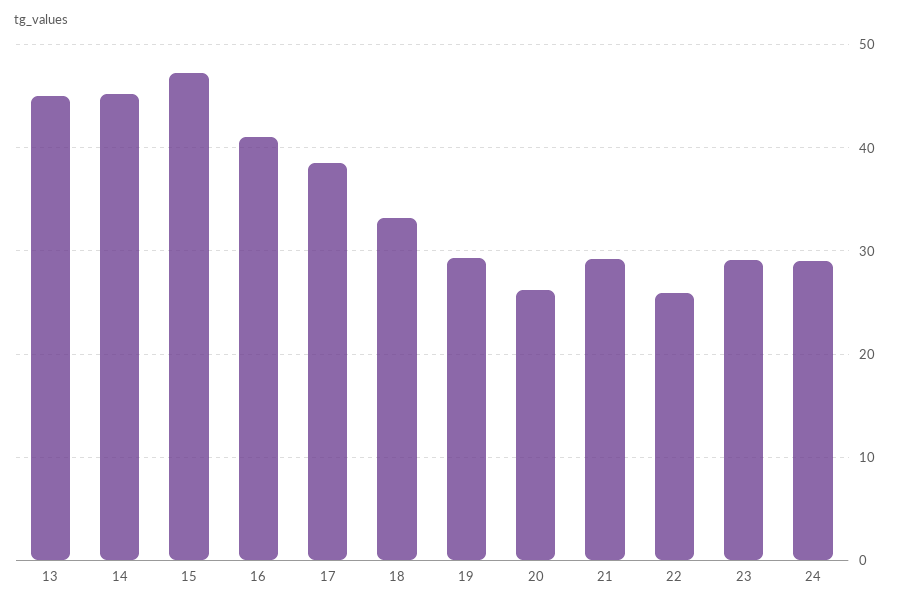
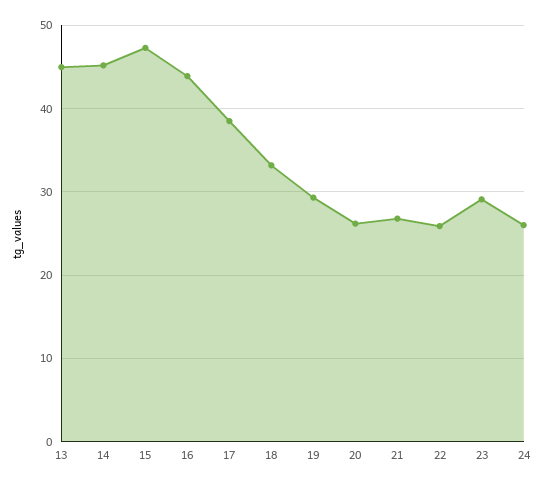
  {
    "13": 45,
    "14": 45,
    "15": 47,
-   "16": 41,
+   "16": 44,
    "17": 39,
    "18": 33,
    "19": 29,
    "20": 26,
-   "21": 29,
+   "21": 27,
    "22": 26,
    "23": 29,
-   "24": 29
+   "24": 26
  }

